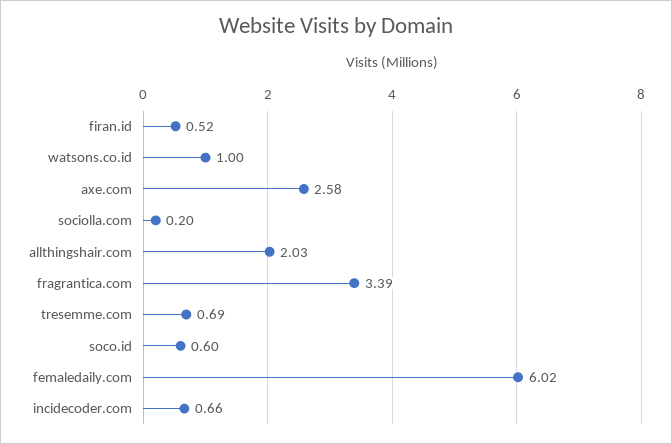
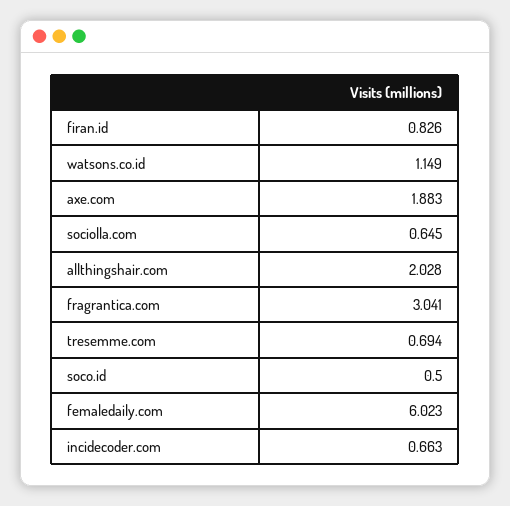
  {
-   "firan.id": 0.52,
+   "firan.id": 0.826,
-   "watsons.co.id": 1,
+   "watsons.co.id": 1.149,
-   "axe.com": 2.58,
+   "axe.com": 1.883,
-   "sociolla.com": 0.2,
+   "sociolla.com": 0.645,
    "allthingshair.com": 2.028,
-   "fragrantica.com": 3.39,
+   "fragrantica.com": 3.041,
    "tresemme.com": 0.694,
-   "soco.id": 0.6,
+   "soco.id": 0.5,
    "femaledaily.com": 6.023,
    "incidecoder.com": 0.663
  }

